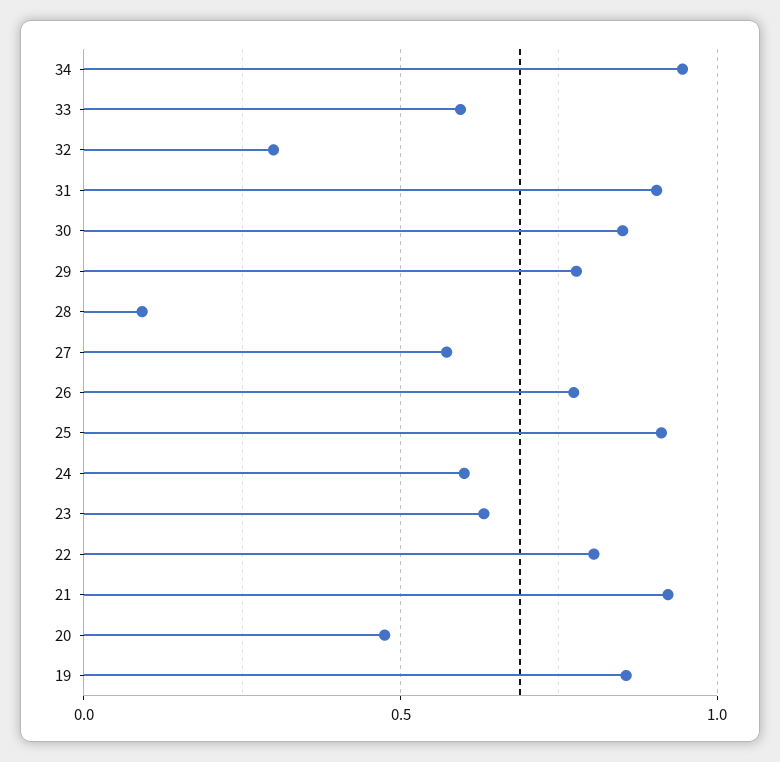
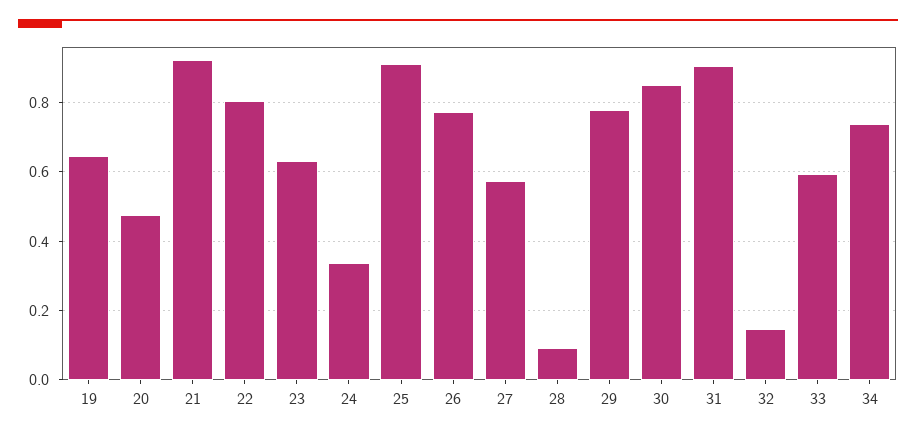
  {
-   "34": 0.95,
+   "34": 0.74,
    "33": 0.6,
-   "32": 0.3,
+   "32": 0.14,
    "31": 0.9,
    "30": 0.86,
    "29": 0.78,
    "28": 0.1,
    "27": 0.58,
    "26": 0.78,
    "25": 0.92,
-   "24": 0.6,
+   "24": 0.34,
    "23": 0.64,
    "22": 0.8,
    "21": 0.92,
    "20": 0.48,
-   "19": 0.85
+   "19": 0.64
  }

